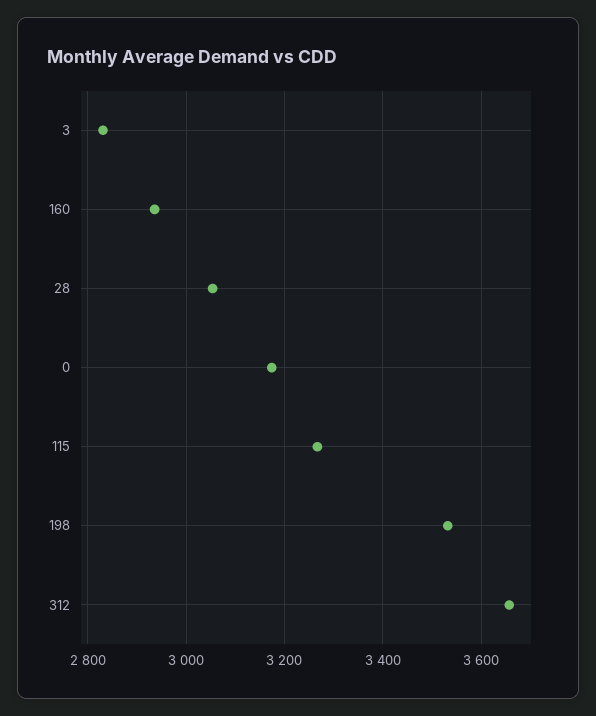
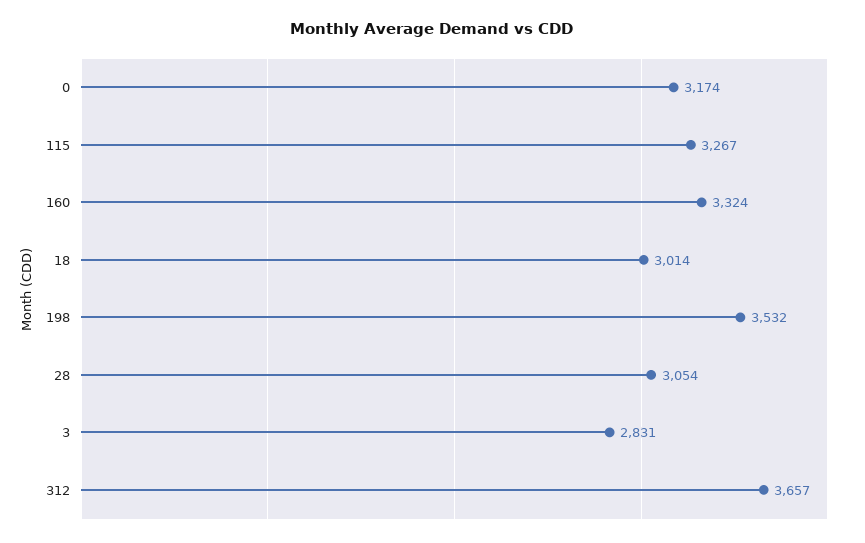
  {
    "3": 2831,
-   "160": 2940,
+   "160": 3324,
    "28": 3054,
    "0": 3174,
    "115": 3267,
    "198": 3532,
-   "312": 3657
+   "312": 3657,
+   "18": 3014
  }

